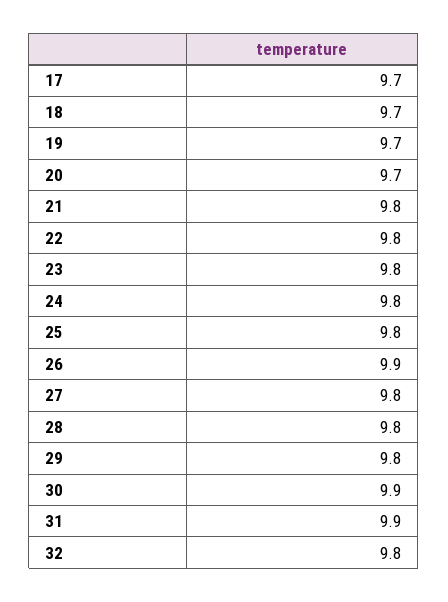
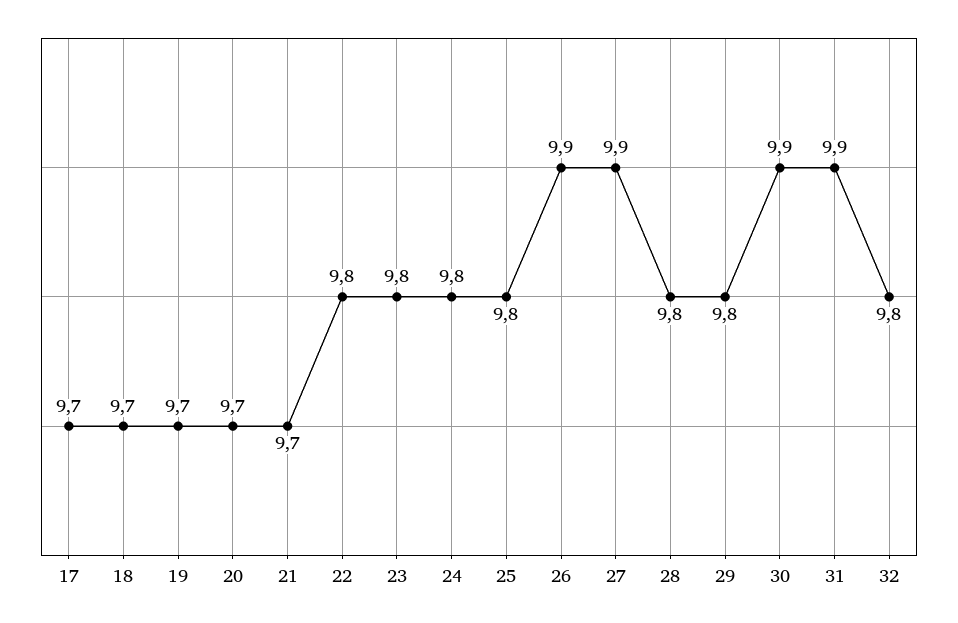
  {
    "17": 9.7,
    "18": 9.7,
    "19": 9.7,
    "20": 9.7,
-   "21": 9.8,
+   "21": 9.7,
    "22": 9.8,
    "23": 9.8,
    "24": 9.8,
    "25": 9.8,
    "26": 9.9,
-   "27": 9.8,
+   "27": 9.9,
    "28": 9.8,
    "29": 9.8,
    "30": 9.9,
    "31": 9.9,
    "32": 9.8
  }

